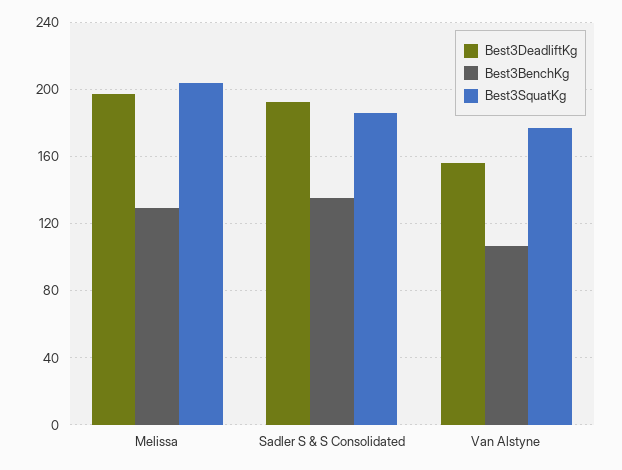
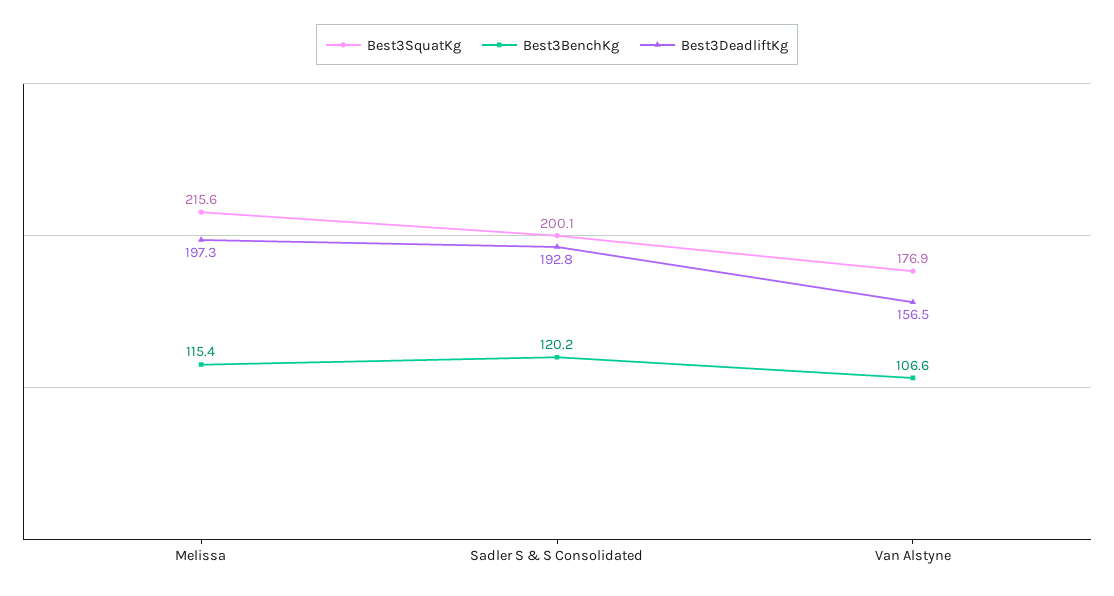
  {
    "Best3DeadliftKg": {
      "Melissa": 197.3,
      "Sadler S & S Consolidated": 192.8,
      "Van Alstyne": 156.5
    },
    "Best3BenchKg": {
-     "Melissa": 130,
+     "Melissa": 115.4,
-     "Sadler S & S Consolidated": 135,
+     "Sadler S & S Consolidated": 120.2,
      "Van Alstyne": 106.6
    },
    "Best3SquatKg": {
-     "Melissa": 205,
+     "Melissa": 215.6,
-     "Sadler S & S Consolidated": 185,
+     "Sadler S & S Consolidated": 200.1,
      "Van Alstyne": 176.9
    }
  }

